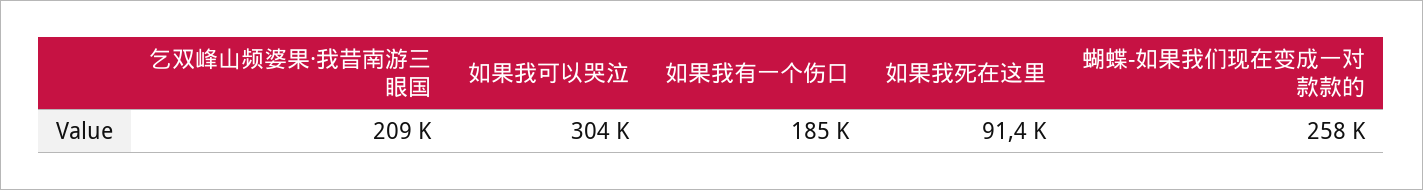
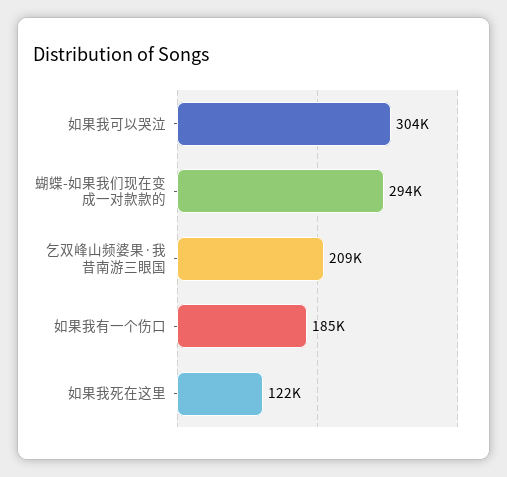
  {
    "乞双峰山频婆果·我昔南游三眼国": 209000,
    "如果我可以哭泣": 304000,
    "如果我有一个伤口": 185000,
-   "如果我死在这里": 91400,
+   "如果我死在这里": 122000,
-   "蝴蝶-如果我们现在变成一对款款的": 258000
+   "蝴蝶-如果我们现在变成一对款款的": 294000
  }

